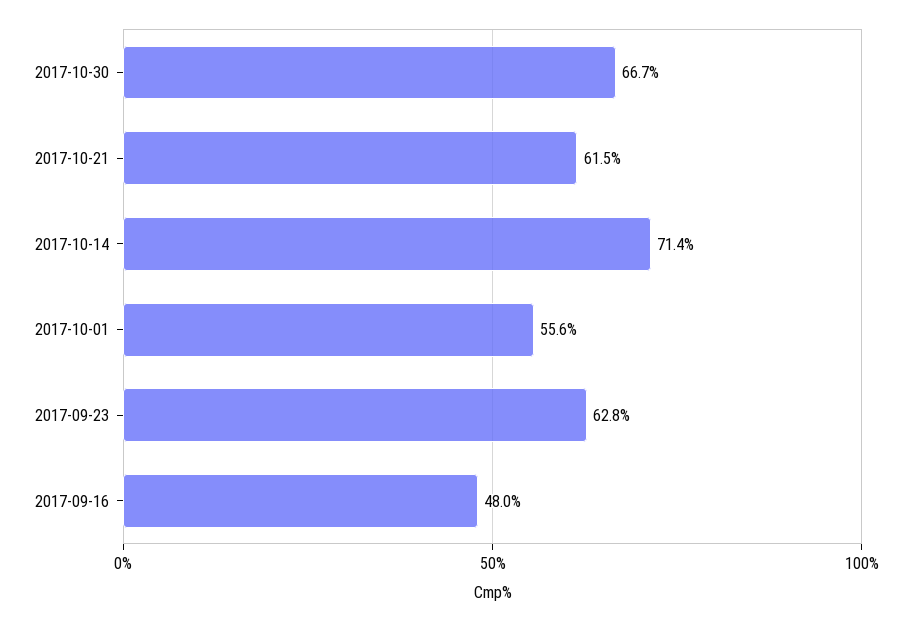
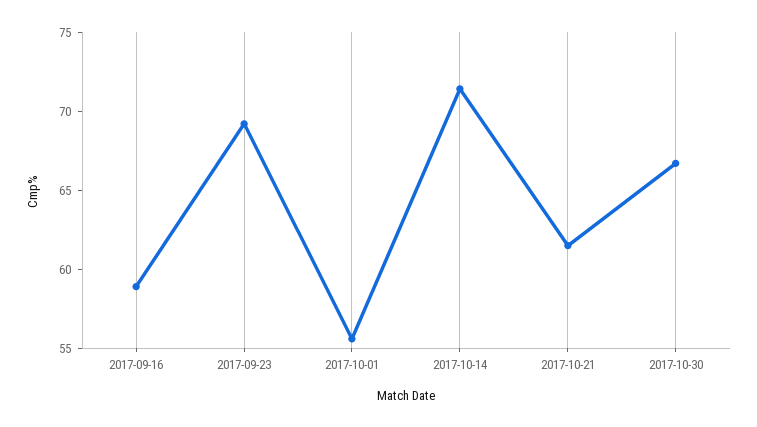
  {
    "2017-10-30": 66.7,
    "2017-10-21": 61.5,
    "2017-10-14": 71.4,
    "2017-10-01": 55.6,
-   "2017-09-23": 62.8,
+   "2017-09-23": 69,
-   "2017-09-16": 48
+   "2017-09-16": 59
  }

